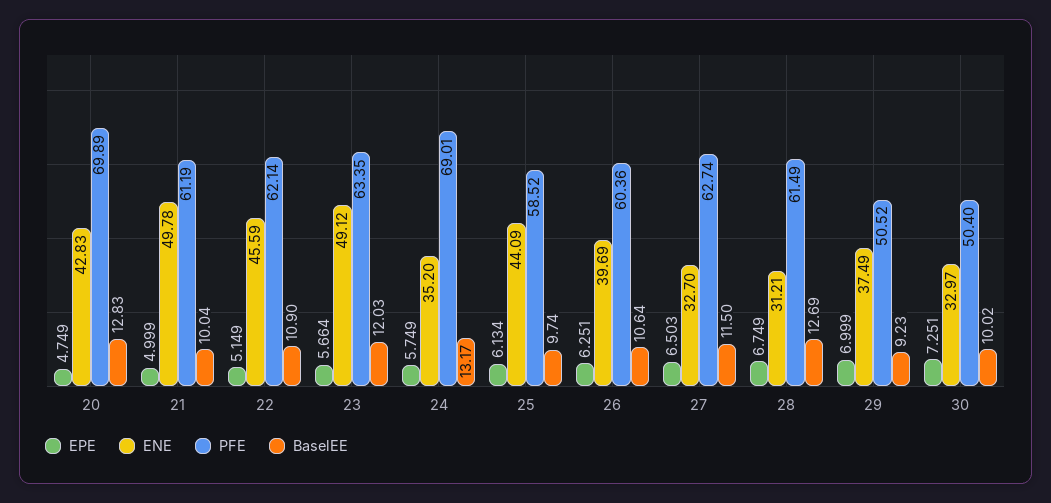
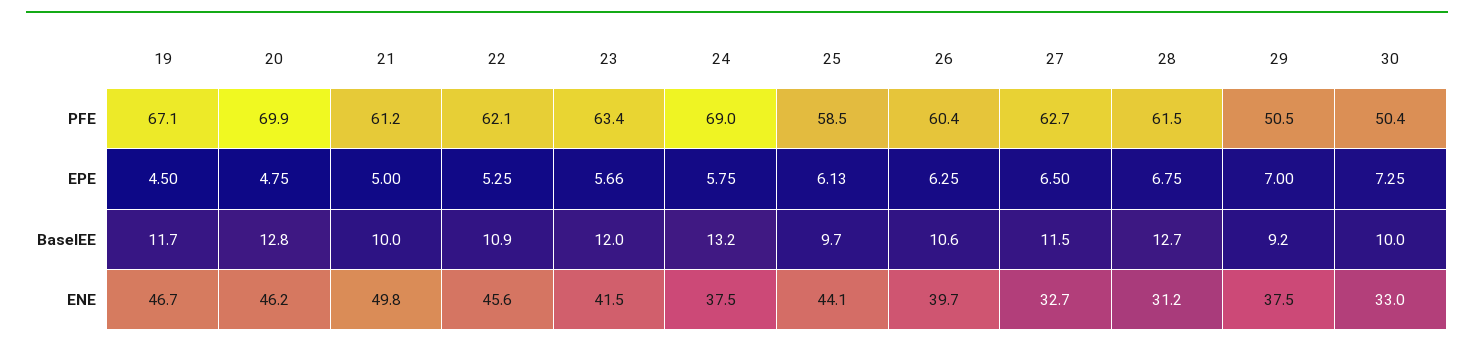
  {
    "EPE": {
      "20": 4.749,
      "21": 4.999,
-     "22": 5.149,
+     "22": 5.25,
      "23": 5.664,
      "24": 5.749,
      "25": 6.134,
      "26": 6.251,
      "27": 6.503,
      "28": 6.749,
      "29": 6.999,
-     "30": 7.251
+     "30": 7.251,
+     "19": 4.5
    },
    "ENE": {
-     "20": 42.83,
+     "20": 46.2,
      "21": 49.78,
      "22": 45.59,
-     "23": 49.12,
+     "23": 41.5,
-     "24": 35.2,
+     "24": 37.5,
      "25": 44.09,
      "26": 39.69,
      "27": 32.7,
      "28": 31.21,
      "29": 37.49,
-     "30": 32.97
+     "30": 32.97,
+     "19": 46.7
    },
    "PFE": {
      "20": 69.89,
      "21": 61.19,
      "22": 62.14,
      "23": 63.35,
      "24": 69.01,
      "25": 58.52,
      "26": 60.36,
      "27": 62.74,
      "28": 61.49,
      "29": 50.52,
-     "30": 50.4
+     "30": 50.4,
+     "19": 67.1
    },
    "BaselEE": {
      "20": 12.83,
      "21": 10.04,
      "22": 10.9,
      "23": 12.03,
      "24": 13.17,
      "25": 9.74,
      "26": 10.64,
      "27": 11.5,
      "28": 12.69,
      "29": 9.23,
-     "30": 10.02
+     "30": 10.02,
+     "19": 11.7
    }
  }

